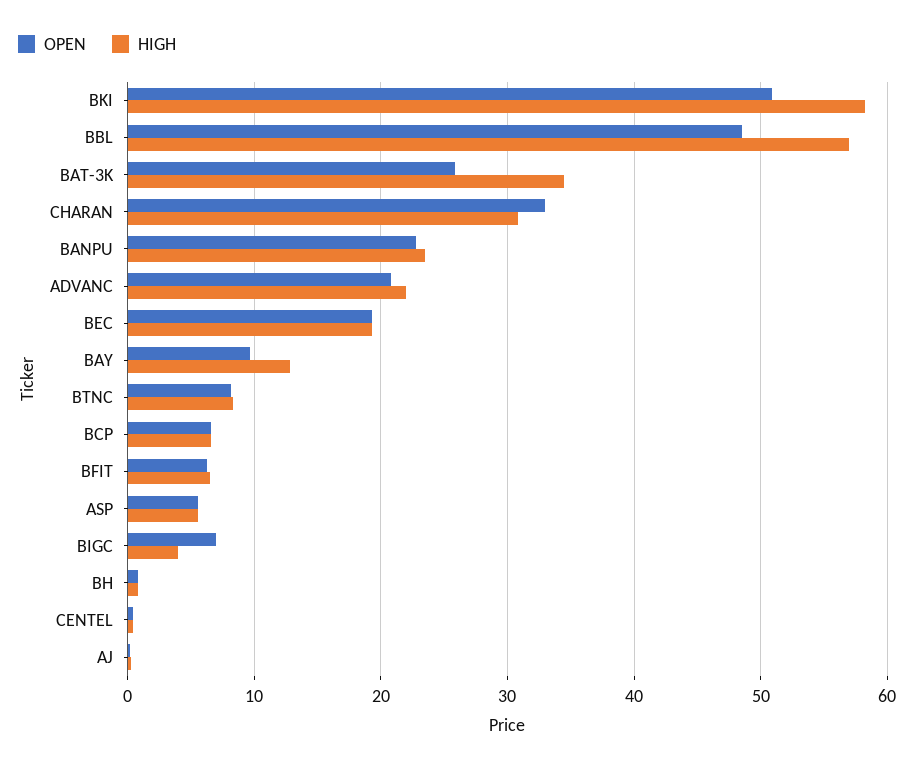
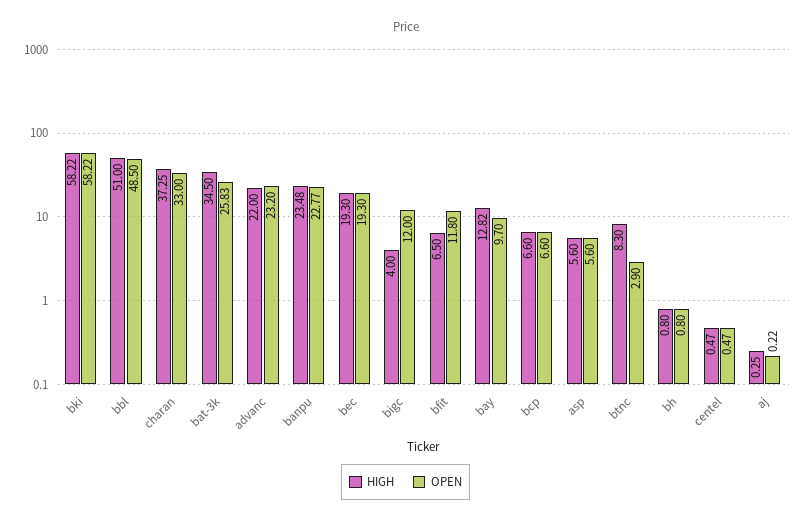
  {
    "OPEN": {
-     "BKI": 51,
+     "BKI": 58.22,
      "BBL": 48.5,
      "BAT-3K": 25.83,
      "CHARAN": 33,
      "BANPU": 22.77,
-     "ADVANC": 21,
+     "ADVANC": 23.2,
      "BEC": 19.3,
      "BAY": 9.7,
-     "BTNC": 8,
+     "BTNC": 2.9,
      "BCP": 6.6,
-     "BFIT": 6,
+     "BFIT": 11.8,
      "ASP": 5.6,
-     "BIGC": 7,
+     "BIGC": 12,
      "BH": 0.8,
      "CENTEL": 0.47,
      "AJ": 0.22
    },
    "HIGH": {
      "BKI": 58.22,
-     "BBL": 57,
+     "BBL": 51,
      "BAT-3K": 34.5,
-     "CHARAN": 31,
+     "CHARAN": 37.25,
      "BANPU": 23.48,
      "ADVANC": 22,
      "BEC": 19.3,
      "BAY": 12.82,
      "BTNC": 8.3,
      "BCP": 6.6,
      "BFIT": 6.5,
      "ASP": 5.6,
      "BIGC": 4,
      "BH": 0.8,
      "CENTEL": 0.47,
      "AJ": 0.25
    }
  }

